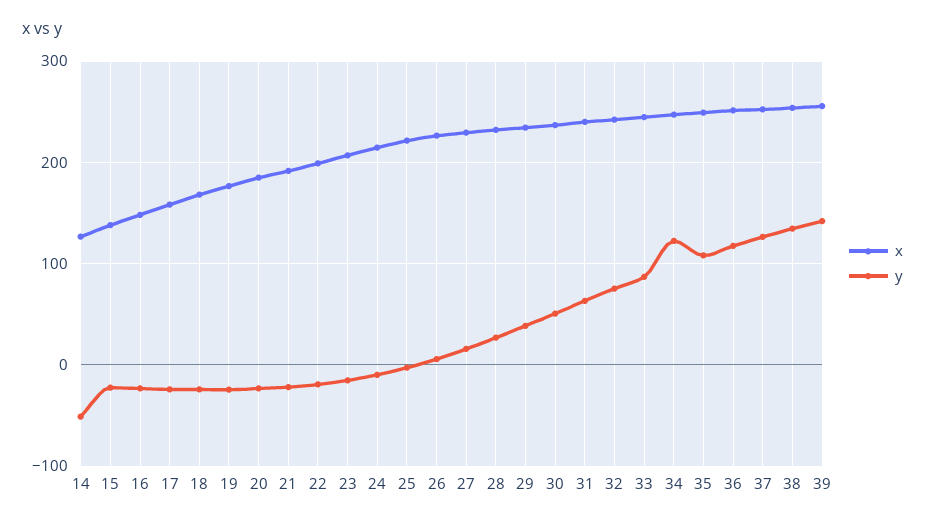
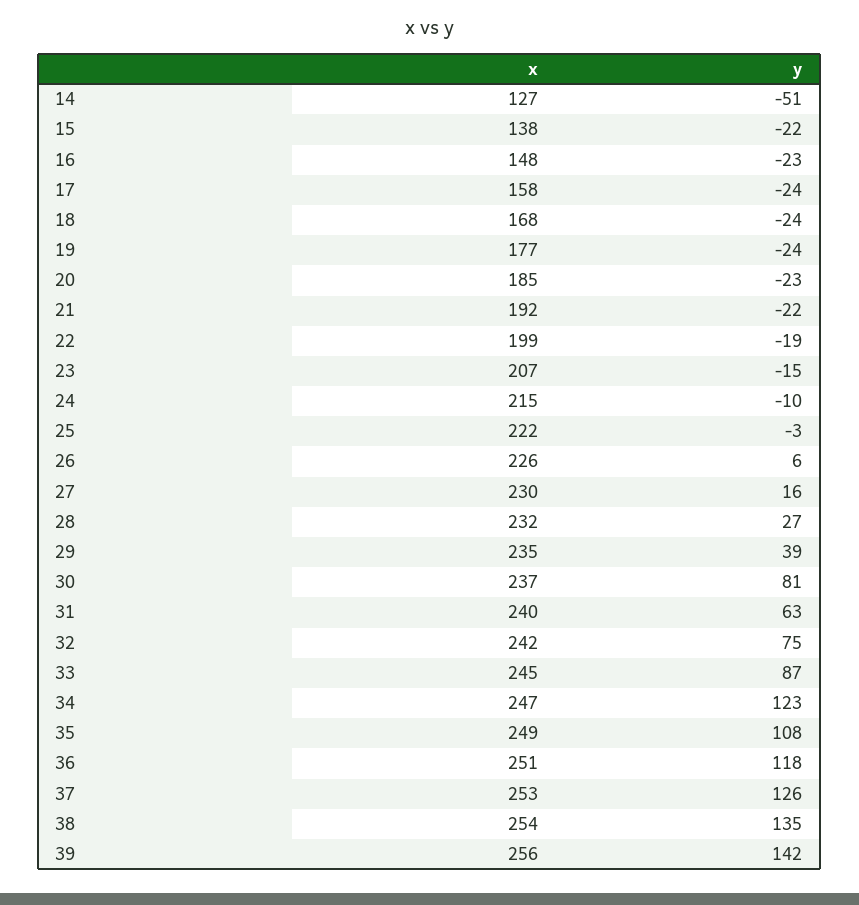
  {
    "x": {
      "14": 127,
      "15": 138,
      "16": 148,
      "17": 158,
      "18": 168,
      "19": 177,
      "20": 185,
      "21": 192,
      "22": 199,
      "23": 207,
      "24": 215,
      "25": 222,
      "26": 226,
      "27": 230,
      "28": 232,
      "29": 235,
      "30": 237,
      "31": 240,
      "32": 242,
      "33": 245,
      "34": 247,
      "35": 249,
      "36": 251,
      "37": 253,
      "38": 254,
      "39": 256
    },
    "y": {
      "14": -51,
      "15": -22,
      "16": -23,
      "17": -24,
      "18": -24,
      "19": -24,
      "20": -23,
      "21": -22,
      "22": -19,
      "23": -15,
      "24": -10,
      "25": -3,
      "26": 6,
      "27": 16,
      "28": 27,
      "29": 39,
-     "30": 50,
+     "30": 81,
      "31": 63,
      "32": 75,
      "33": 87,
      "34": 123,
      "35": 108,
      "36": 118,
      "37": 126,
      "38": 135,
      "39": 142
    }
  }

